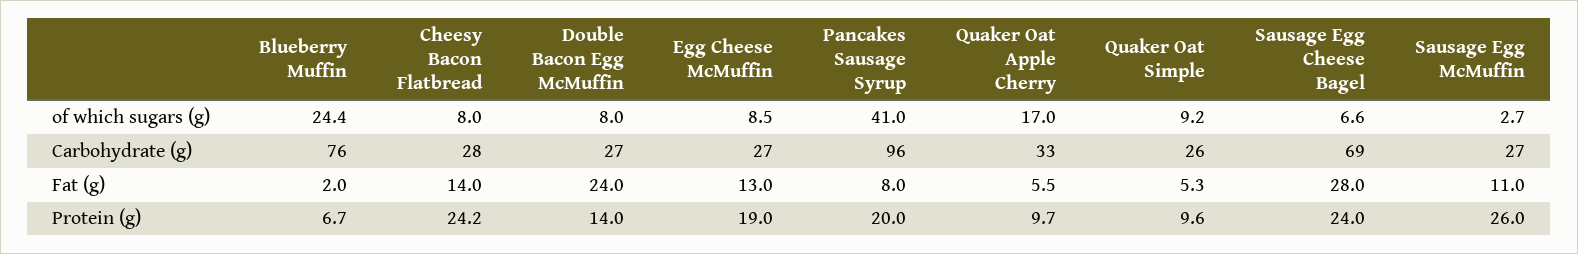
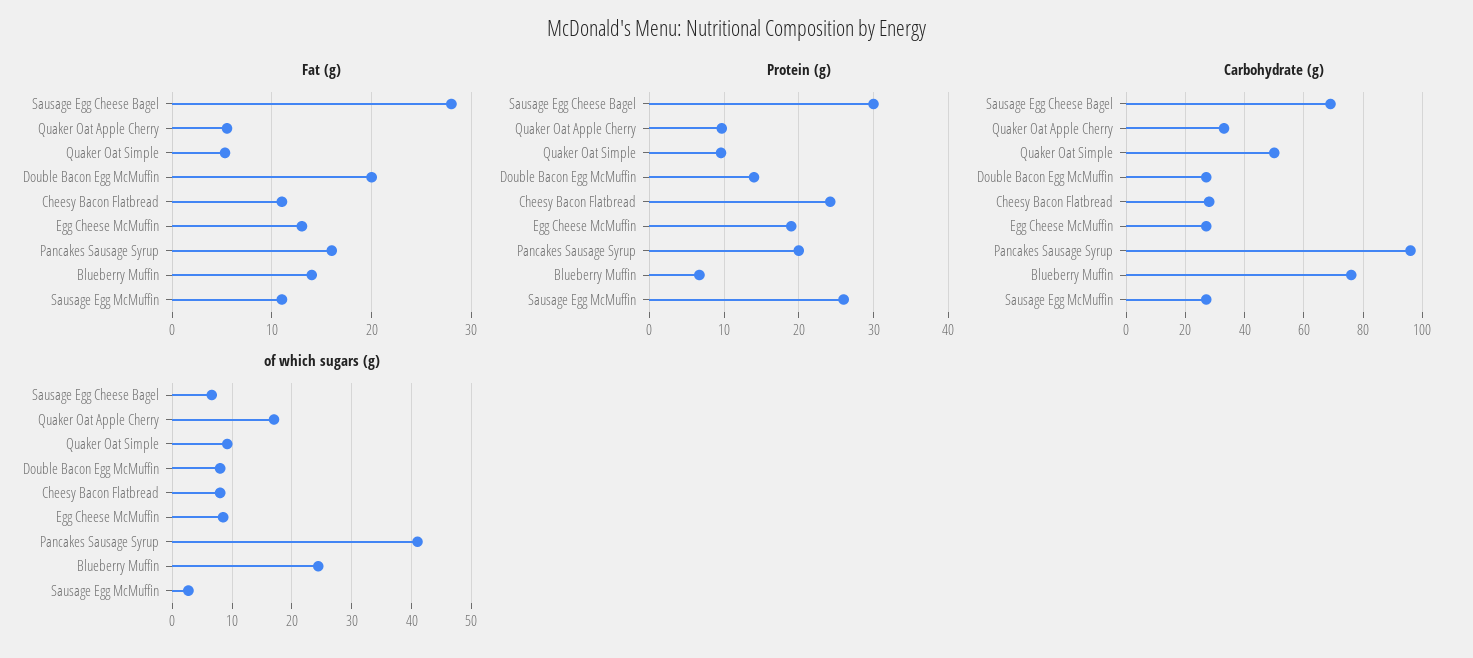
  {
    "of which sugars (g)": {
      "Blueberry Muffin": 24.4,
      "Cheesy Bacon Flatbread": 8,
      "Double Bacon Egg McMuffin": 8,
      "Egg Cheese McMuffin": 8.5,
      "Pancakes Sausage Syrup": 41,
      "Quaker Oat Apple Cherry": 17,
      "Quaker Oat Simple": 9.2,
      "Sausage Egg Cheese Bagel": 6.6,
      "Sausage Egg McMuffin": 2.7
    },
    "Carbohydrate (g)": {
      "Blueberry Muffin": 76,
      "Cheesy Bacon Flatbread": 28,
      "Double Bacon Egg McMuffin": 27,
      "Egg Cheese McMuffin": 27,
      "Pancakes Sausage Syrup": 96,
      "Quaker Oat Apple Cherry": 33,
-     "Quaker Oat Simple": 26,
+     "Quaker Oat Simple": 50,
      "Sausage Egg Cheese Bagel": 69,
      "Sausage Egg McMuffin": 27
    },
    "Fat (g)": {
-     "Blueberry Muffin": 2,
+     "Blueberry Muffin": 14,
-     "Cheesy Bacon Flatbread": 14,
+     "Cheesy Bacon Flatbread": 11,
-     "Double Bacon Egg McMuffin": 24,
+     "Double Bacon Egg McMuffin": 20,
      "Egg Cheese McMuffin": 13,
-     "Pancakes Sausage Syrup": 8,
+     "Pancakes Sausage Syrup": 16,
      "Quaker Oat Apple Cherry": 5.5,
      "Quaker Oat Simple": 5.3,
      "Sausage Egg Cheese Bagel": 28,
      "Sausage Egg McMuffin": 11
    },
    "Protein (g)": {
      "Blueberry Muffin": 6.7,
      "Cheesy Bacon Flatbread": 24.2,
      "Double Bacon Egg McMuffin": 14,
      "Egg Cheese McMuffin": 19,
      "Pancakes Sausage Syrup": 20,
      "Quaker Oat Apple Cherry": 9.7,
      "Quaker Oat Simple": 9.6,
-     "Sausage Egg Cheese Bagel": 24,
+     "Sausage Egg Cheese Bagel": 30,
      "Sausage Egg McMuffin": 26
    }
  }

